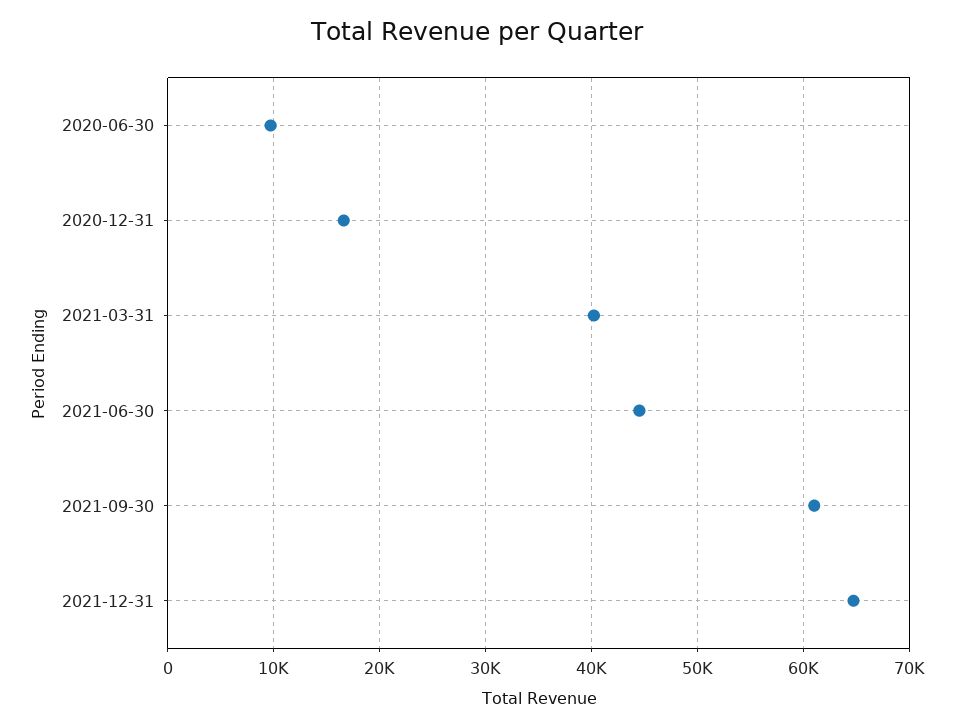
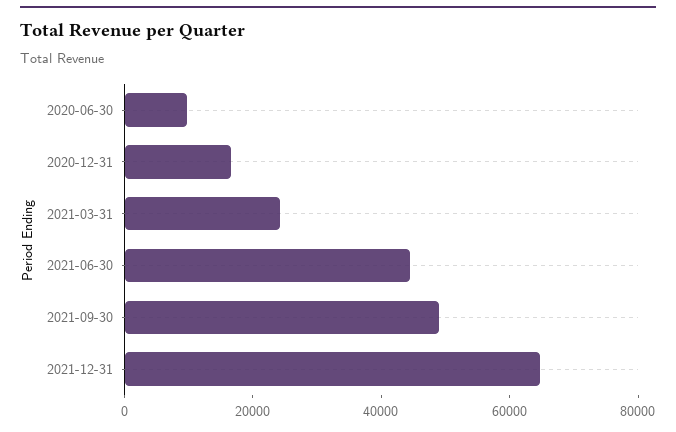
  {
    "2020-06-30": 10000,
    "2020-12-31": 17000,
-   "2021-03-31": 40000,
+   "2021-03-31": 25000,
    "2021-06-30": 45000,
-   "2021-09-30": 61000,
+   "2021-09-30": 50000,
    "2021-12-31": 65000
  }

